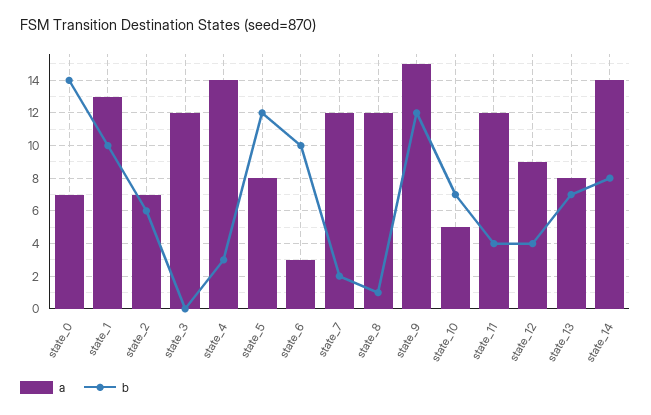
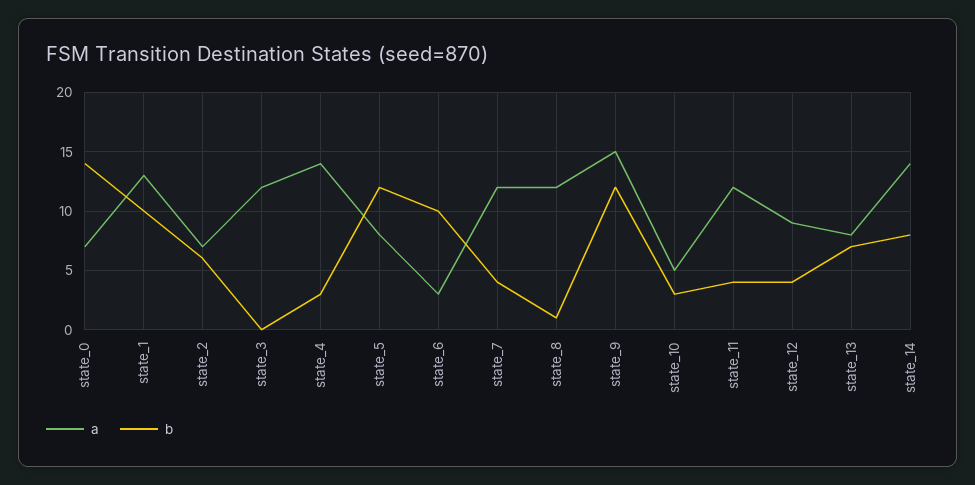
  {
    "a": {
      "state_0": 7,
      "state_1": 13,
      "state_2": 7,
      "state_3": 12,
      "state_4": 14,
      "state_5": 8,
      "state_6": 3,
      "state_7": 12,
      "state_8": 12,
      "state_9": 15,
      "state_10": 5,
      "state_11": 12,
      "state_12": 9,
      "state_13": 8,
      "state_14": 14
    },
    "b": {
      "state_0": 14,
      "state_1": 10,
      "state_2": 6,
      "state_3": 0,
      "state_4": 3,
      "state_5": 12,
      "state_6": 10,
-     "state_7": 2,
+     "state_7": 4,
      "state_8": 1,
      "state_9": 12,
-     "state_10": 7,
+     "state_10": 3,
      "state_11": 4,
      "state_12": 4,
      "state_13": 7,
      "state_14": 8
    }
  }

